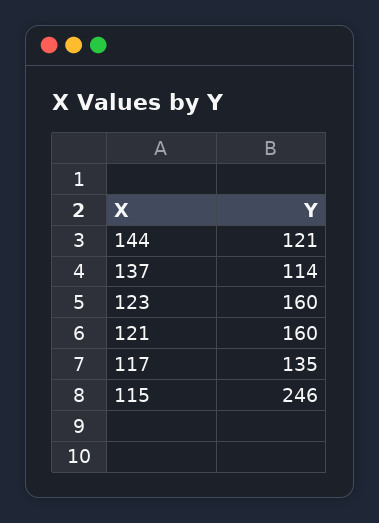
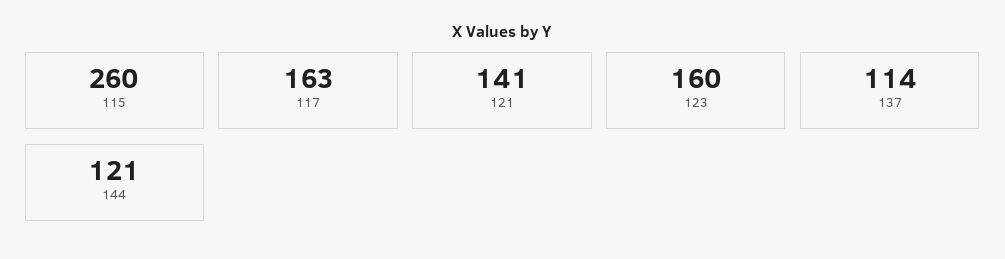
  {
    "144": 121,
    "137": 114,
    "123": 160,
-   "121": 160,
+   "121": 141,
-   "117": 135,
+   "117": 163,
-   "115": 246
+   "115": 260
  }

